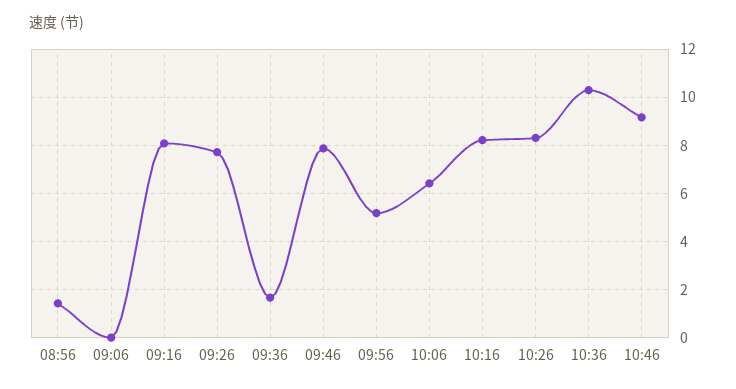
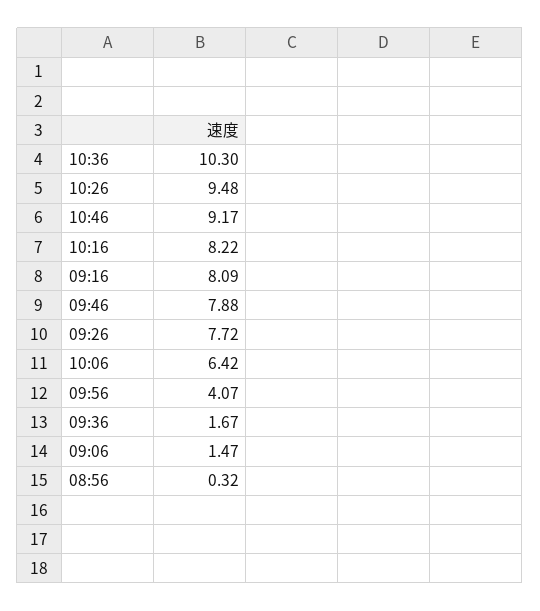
  {
-   "08:56": 1.5,
+   "08:56": 0.32,
-   "09:06": 0,
+   "09:06": 1.47,
    "09:16": 8.09,
    "09:26": 7.72,
    "09:36": 1.67,
    "09:46": 7.88,
-   "09:56": 5.25,
+   "09:56": 4.07,
    "10:06": 6.42,
    "10:16": 8.22,
-   "10:26": 8.25,
+   "10:26": 9.48,
    "10:36": 10.3,
    "10:46": 9.17
  }

